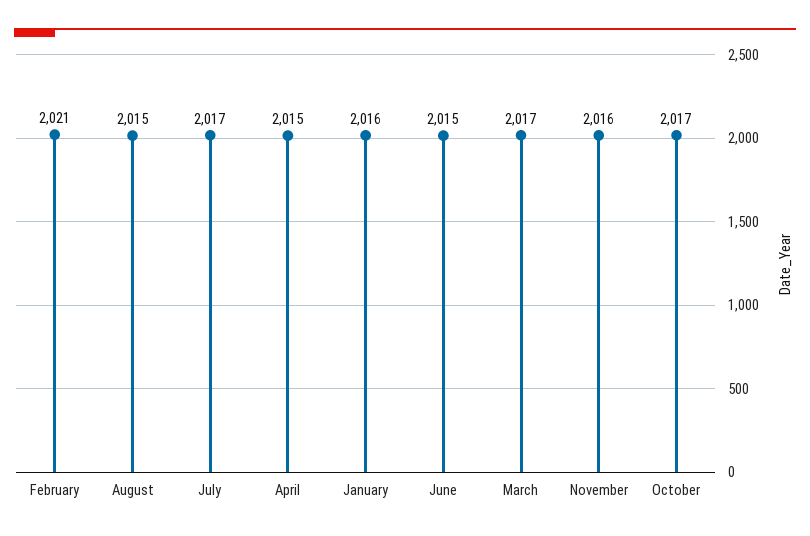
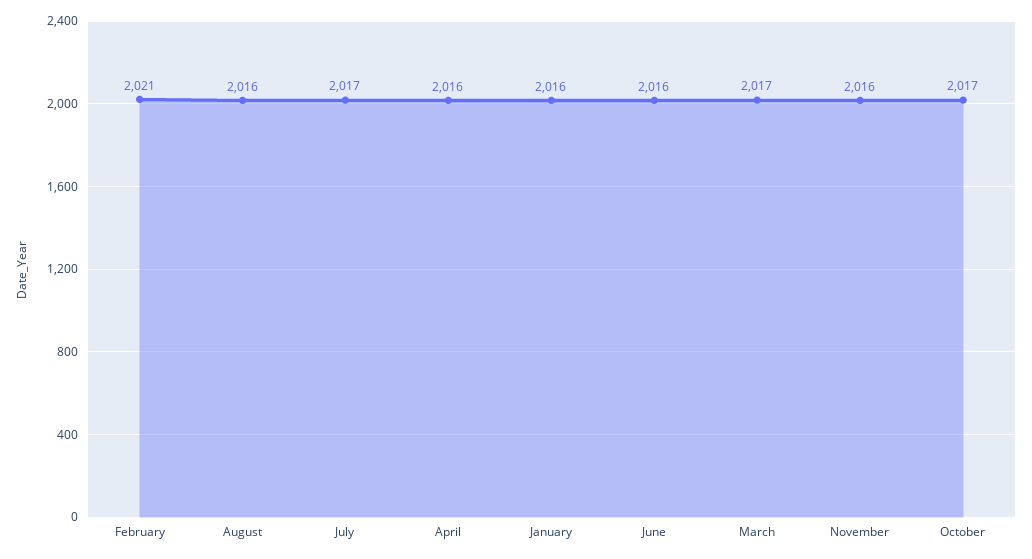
  {
    "February": 2021,
-   "August": 2015,
+   "August": 2016,
    "July": 2017,
-   "April": 2015,
+   "April": 2016,
    "January": 2016,
-   "June": 2015,
+   "June": 2016,
    "March": 2017,
    "November": 2016,
    "October": 2017
  }

